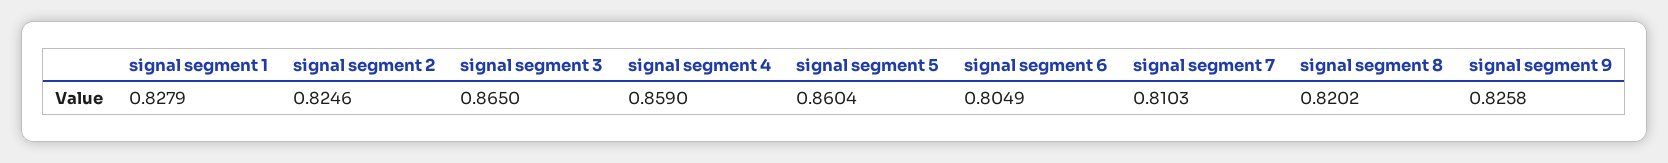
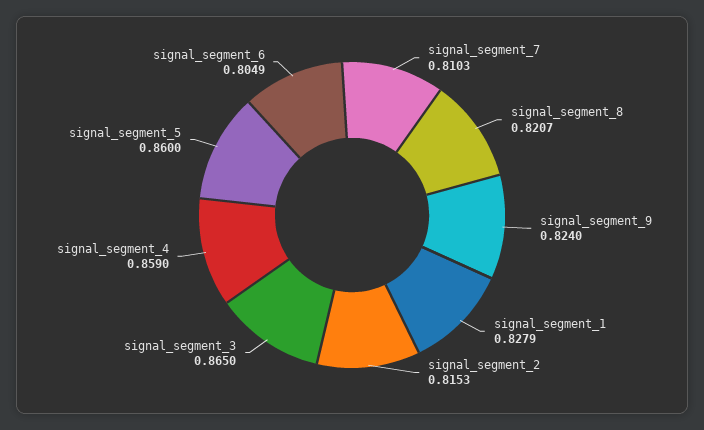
  {
    "signal segment 1": 0.8279,
-   "signal segment 2": 0.8246,
+   "signal segment 2": 0.8153,
    "signal segment 3": 0.865,
    "signal segment 4": 0.859,
-   "signal segment 5": 0.8604,
+   "signal segment 5": 0.86,
    "signal segment 6": 0.8049,
    "signal segment 7": 0.8103,
-   "signal segment 8": 0.8202,
+   "signal segment 8": 0.8207,
-   "signal segment 9": 0.8258
+   "signal segment 9": 0.824
  }

